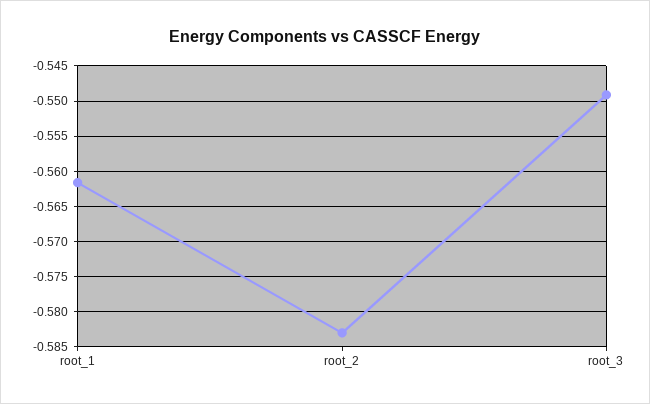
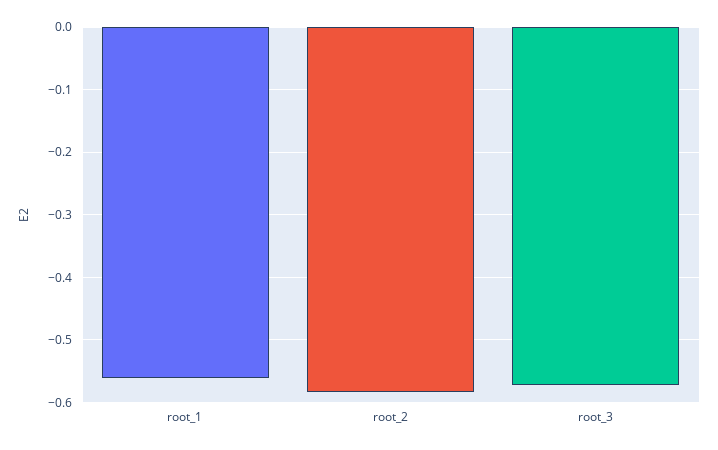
  {
    "root_1": -0.562,
    "root_2": -0.583,
-   "root_3": -0.549
+   "root_3": -0.57
  }

